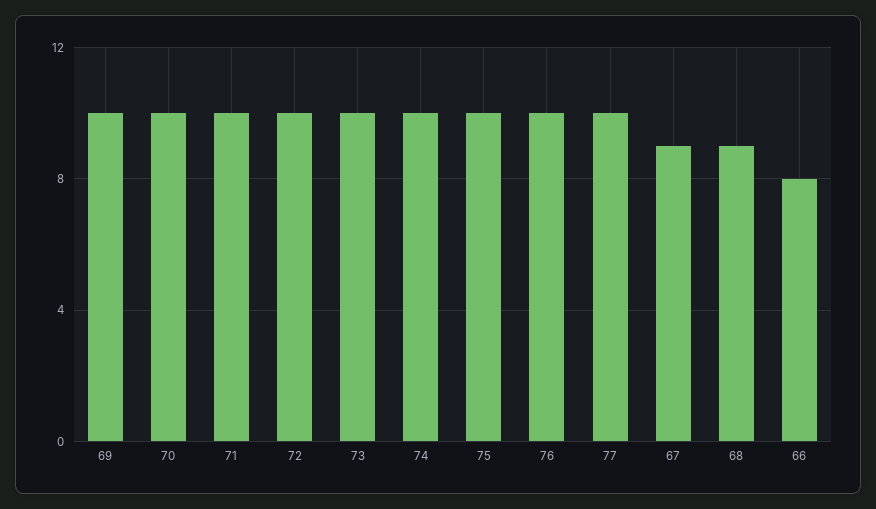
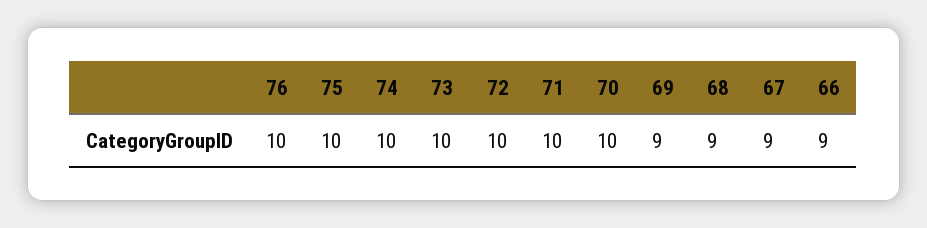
  {
-   "69": 10,
+   "69": 9,
    "70": 10,
    "71": 10,
    "72": 10,
    "73": 10,
    "74": 10,
    "75": 10,
    "76": 10,
-   "77": 10,
    "67": 9,
    "68": 9,
-   "66": 8
+   "66": 9
  }

